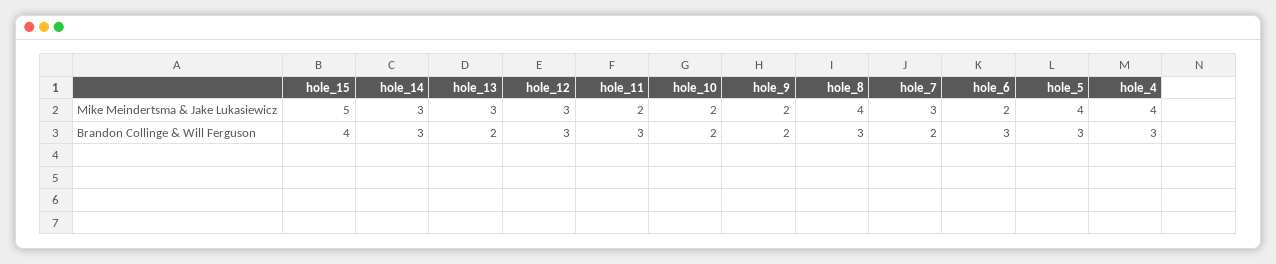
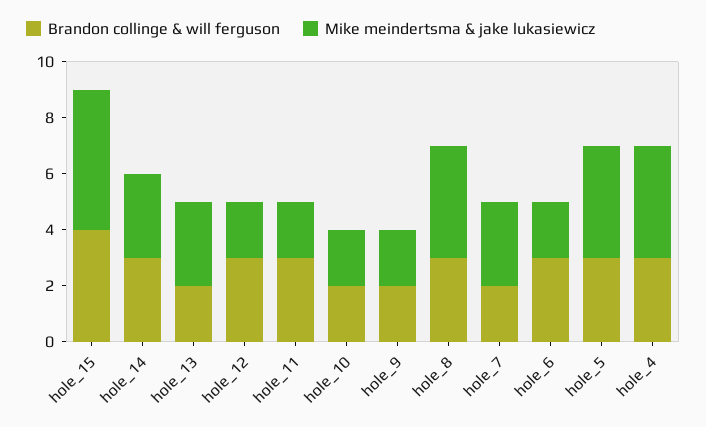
  {
    "Mike Meindertsma & Jake Lukasiewicz": {
      "hole_15": 5,
      "hole_14": 3,
      "hole_13": 3,
-     "hole_12": 3,
+     "hole_12": 2,
      "hole_11": 2,
      "hole_10": 2,
      "hole_9": 2,
      "hole_8": 4,
      "hole_7": 3,
      "hole_6": 2,
      "hole_5": 4,
      "hole_4": 4
    },
    "Brandon Collinge & Will Ferguson": {
      "hole_15": 4,
      "hole_14": 3,
      "hole_13": 2,
      "hole_12": 3,
      "hole_11": 3,
      "hole_10": 2,
      "hole_9": 2,
      "hole_8": 3,
      "hole_7": 2,
      "hole_6": 3,
      "hole_5": 3,
      "hole_4": 3
    }
  }

